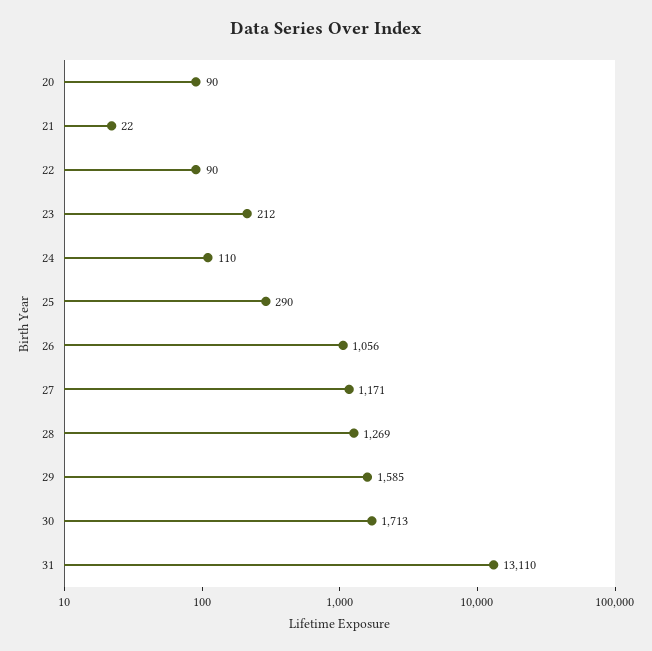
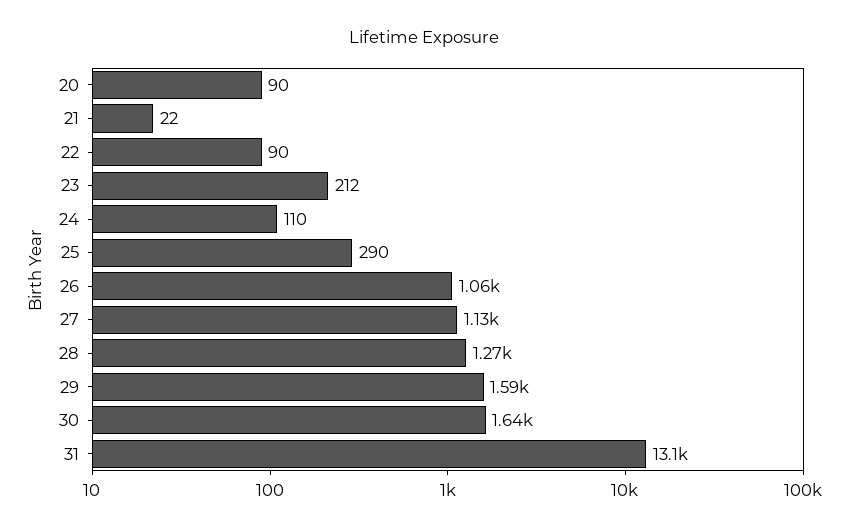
  {
    "20": 90,
    "21": 22,
    "22": 90,
    "23": 212,
    "24": 110,
    "25": 290,
    "26": 1056,
-   "27": 1171,
+   "27": 1130,
    "28": 1269,
    "29": 1585,
-   "30": 1713,
+   "30": 1640,
    "31": 13110
  }

